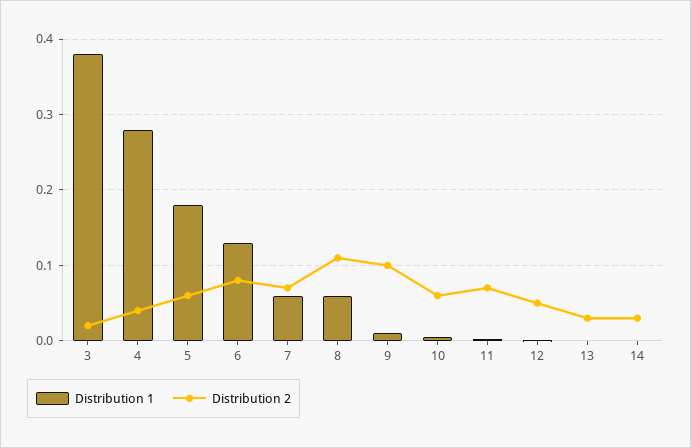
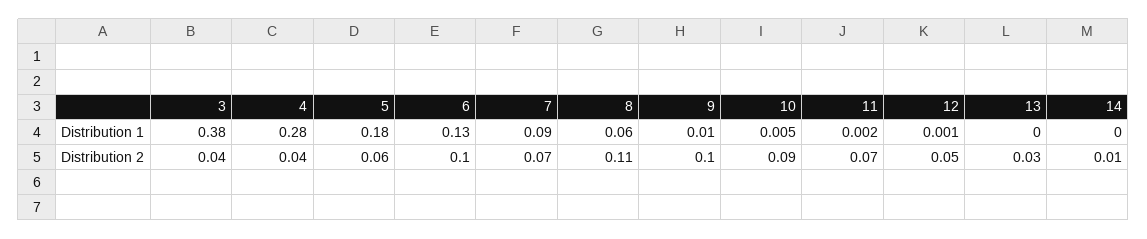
  {
    "Distribution 1": {
      "3": 0.38,
      "4": 0.28,
      "5": 0.18,
      "6": 0.13,
-     "7": 0.06,
+     "7": 0.09,
      "8": 0.06,
      "9": 0.01,
      "10": 0.005,
      "11": 0.002,
      "12": 0.001,
      "13": 0,
      "14": 0
    },
    "Distribution 2": {
-     "3": 0.02,
+     "3": 0.04,
      "4": 0.04,
      "5": 0.06,
-     "6": 0.08,
+     "6": 0.1,
      "7": 0.07,
      "8": 0.11,
      "9": 0.1,
-     "10": 0.06,
+     "10": 0.09,
      "11": 0.07,
      "12": 0.05,
      "13": 0.03,
-     "14": 0.03
+     "14": 0.01
    }
  }

